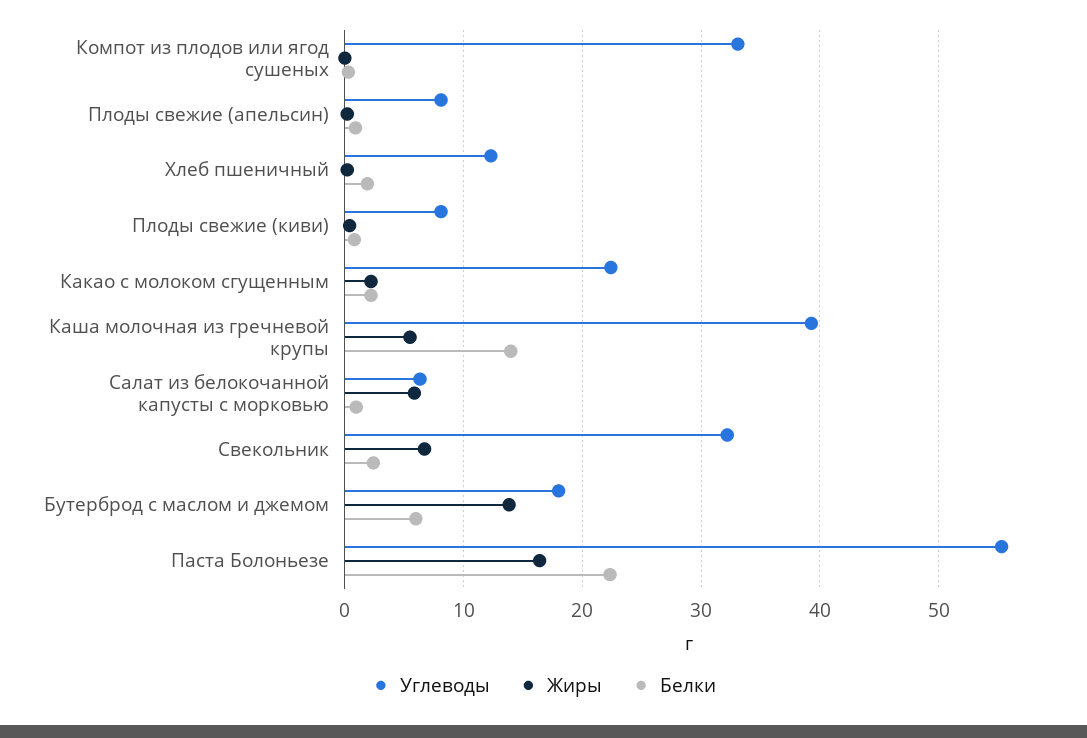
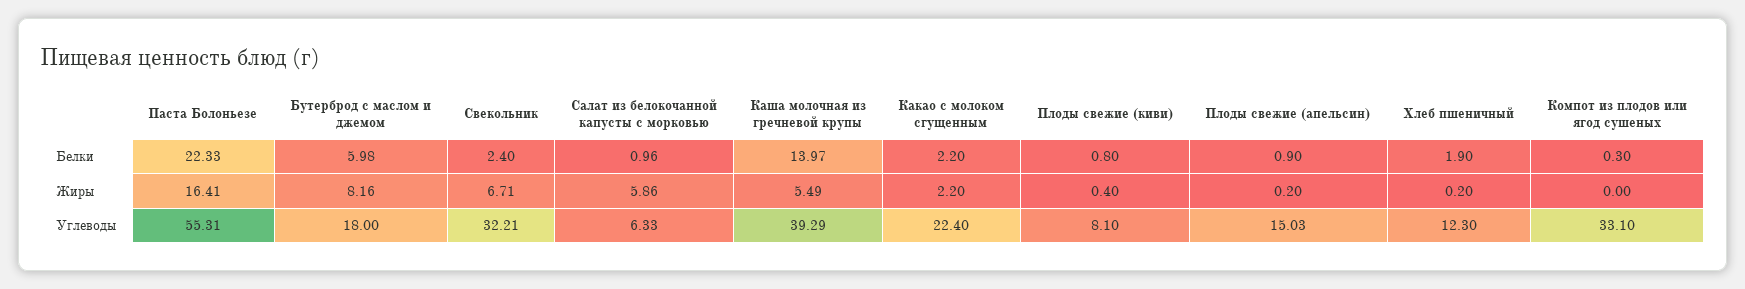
  {
    "Углеводы": {
      "Компот из плодов или ягод сушеных": 33.1,
-     "Плоды свежие (апельсин)": 8,
+     "Плоды свежие (апельсин)": 15.03,
      "Хлеб пшеничный": 12.3,
      "Плоды свежие (киви)": 8.1,
      "Какао с молоком сгущенным": 22.4,
      "Каша молочная из гречневой крупы": 39.29,
      "Салат из белокочанной капусты с морковью": 6.33,
      "Свекольник": 32.21,
      "Бутерброд с маслом и джемом": 18,
      "Паста Болоньезе": 55.31
    },
    "Жиры": {
      "Компот из плодов или ягод сушеных": 0,
      "Плоды свежие (апельсин)": 0.2,
      "Хлеб пшеничный": 0.2,
      "Плоды свежие (киви)": 0.4,
      "Какао с молоком сгущенным": 2.2,
      "Каша молочная из гречневой крупы": 5.49,
      "Салат из белокочанной капусты с морковью": 5.86,
      "Свекольник": 6.71,
-     "Бутерброд с маслом и джемом": 14,
+     "Бутерброд с маслом и джемом": 8.16,
      "Паста Болоньезе": 16.41
    },
    "Белки": {
      "Компот из плодов или ягод сушеных": 0.3,
      "Плоды свежие (апельсин)": 0.9,
      "Хлеб пшеничный": 1.9,
      "Плоды свежие (киви)": 0.8,
      "Какао с молоком сгущенным": 2.2,
      "Каша молочная из гречневой крупы": 13.97,
      "Салат из белокочанной капусты с морковью": 0.96,
      "Свекольник": 2.4,
      "Бутерброд с маслом и джемом": 5.98,
      "Паста Болоньезе": 22.33
    }
  }

